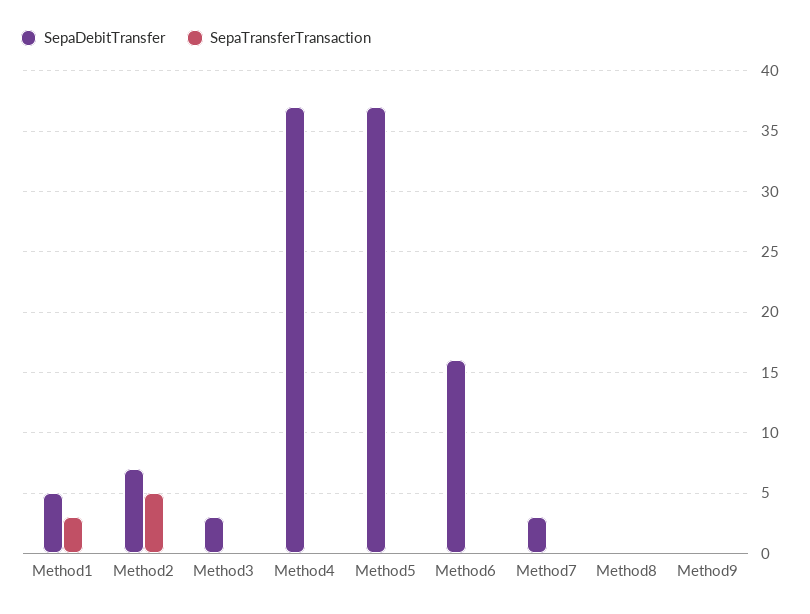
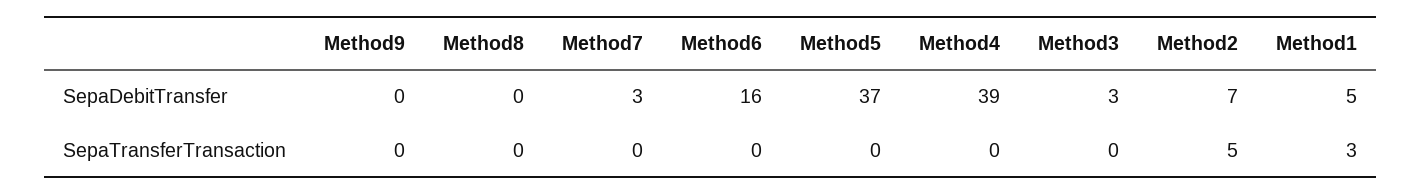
  {
    "SepaDebitTransfer": {
      "Method1": 5,
      "Method2": 7,
      "Method3": 3,
-     "Method4": 37,
+     "Method4": 39,
      "Method5": 37,
      "Method6": 16,
      "Method7": 3,
      "Method8": 0,
      "Method9": 0
    },
    "SepaTransferTransaction": {
      "Method1": 3,
      "Method2": 5,
      "Method3": 0,
      "Method4": 0,
      "Method5": 0,
      "Method6": 0,
      "Method7": 0,
      "Method8": 0,
      "Method9": 0
    }
  }

